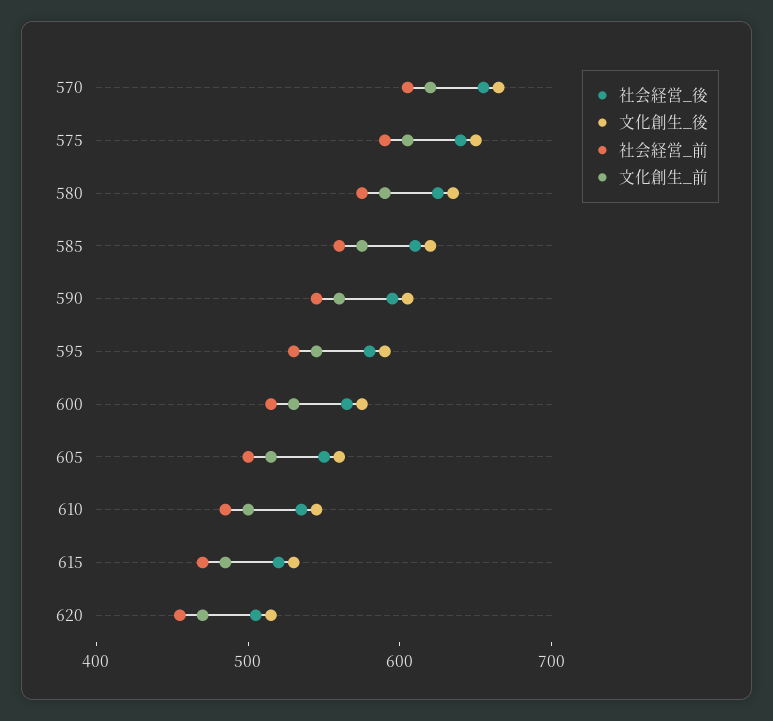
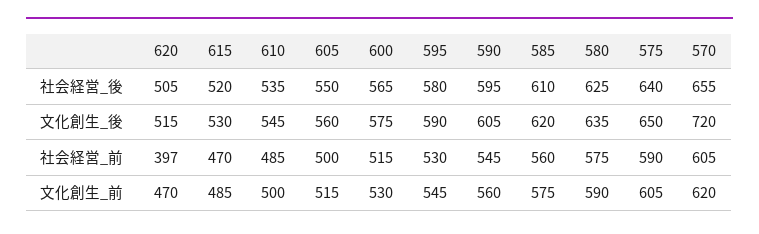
  {
    "社会経営_後": {
      "570": 655,
      "575": 640,
      "580": 625,
      "585": 610,
      "590": 595,
      "595": 580,
      "600": 565,
      "605": 550,
      "610": 535,
      "615": 520,
      "620": 505
    },
    "文化創生_後": {
-     "570": 660,
+     "570": 720,
      "575": 650,
      "580": 635,
      "585": 620,
      "590": 605,
      "595": 590,
      "600": 575,
      "605": 560,
      "610": 545,
      "615": 530,
      "620": 515
    },
    "社会経営_前": {
      "570": 605,
      "575": 590,
      "580": 575,
      "585": 560,
      "590": 545,
      "595": 530,
      "600": 515,
      "605": 500,
      "610": 485,
      "615": 470,
-     "620": 460
+     "620": 397
    },
    "文化創生_前": {
      "570": 620,
      "575": 605,
      "580": 590,
      "585": 575,
      "590": 560,
      "595": 545,
      "600": 530,
      "605": 515,
      "610": 500,
      "615": 485,
      "620": 470
    }
  }

